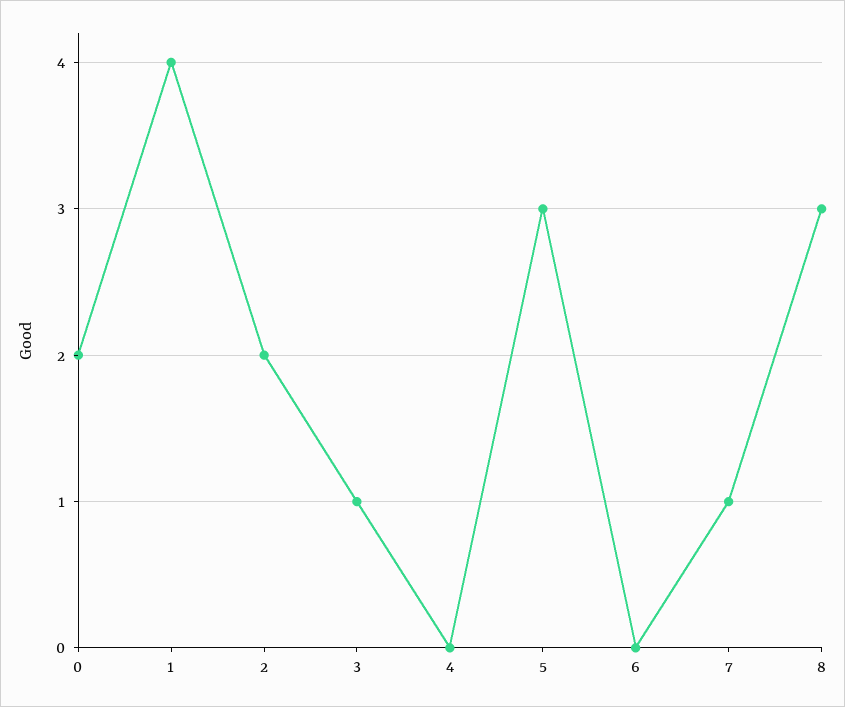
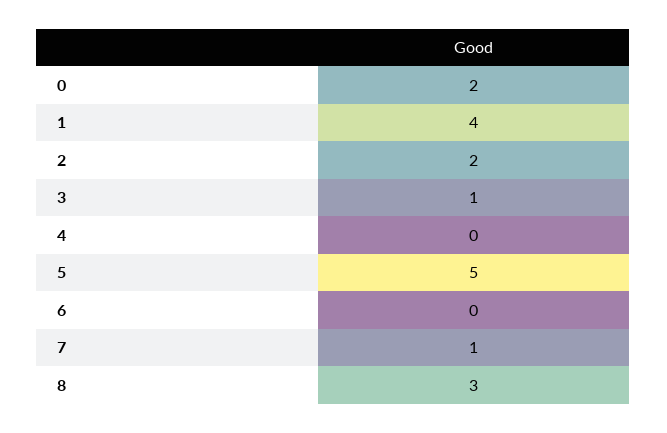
  {
    "0": 2,
    "1": 4,
    "2": 2,
    "3": 1,
    "4": 0,
-   "5": 3,
+   "5": 5,
    "6": 0,
    "7": 1,
    "8": 3
  }

